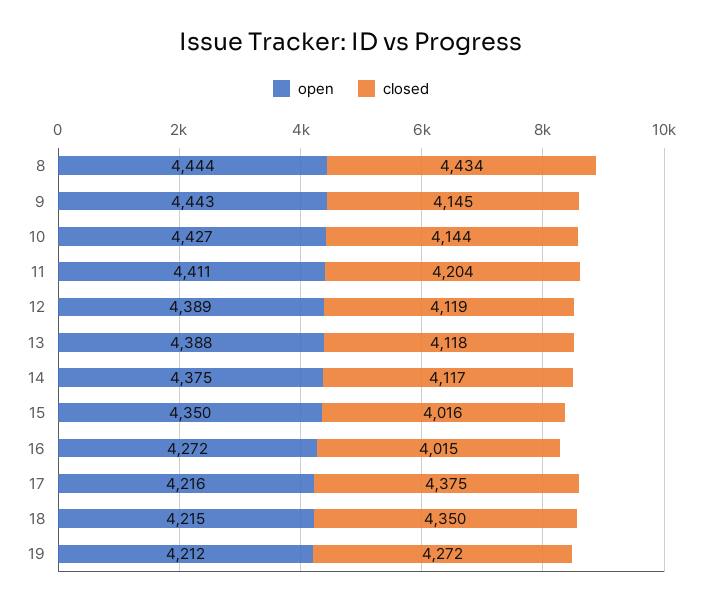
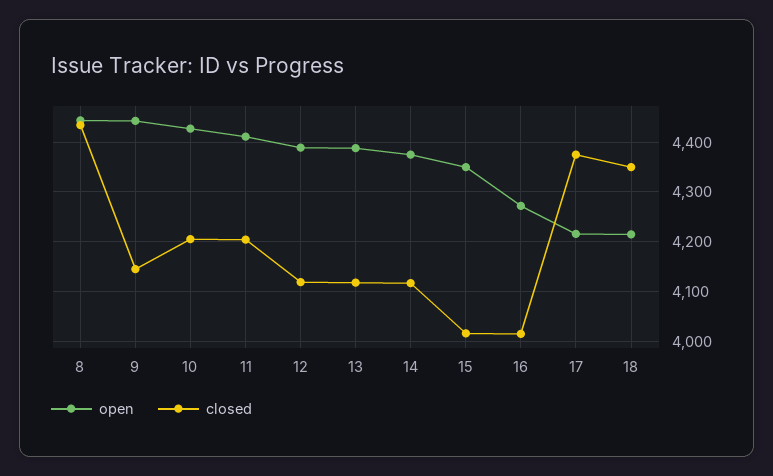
  {
    "open": {
      "8": 4444,
      "9": 4443,
      "10": 4427,
      "11": 4411,
      "12": 4389,
      "13": 4388,
      "14": 4375,
      "15": 4350,
      "16": 4272,
      "17": 4216,
-     "18": 4215,
+     "18": 4215
-     "19": 4212
    },
    "closed": {
      "8": 4434,
      "9": 4145,
-     "10": 4144,
+     "10": 4200,
      "11": 4204,
      "12": 4119,
      "13": 4118,
      "14": 4117,
      "15": 4016,
      "16": 4015,
      "17": 4375,
-     "18": 4350,
+     "18": 4350
-     "19": 4272
    }
  }

